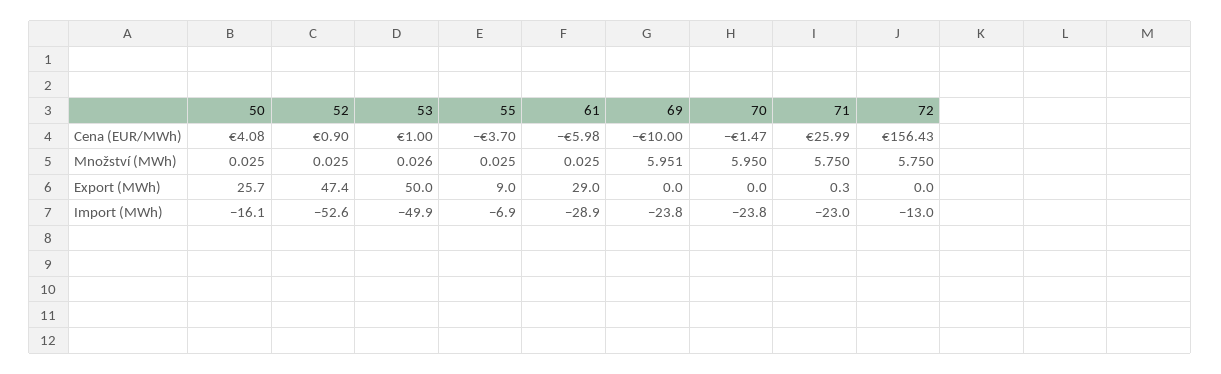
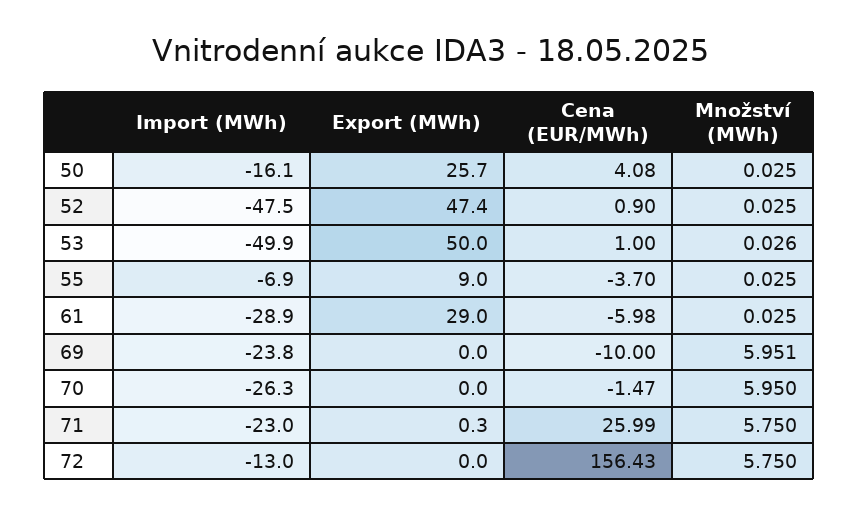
  {
    "50": {
      "Cena (EUR/MWh)": 4.08,
      "Množství (MWh)": 0.025,
      "Export (MWh)": 25.7,
      "Import (MWh)": -16.1
    },
    "52": {
      "Cena (EUR/MWh)": 0.9,
      "Množství (MWh)": 0.025,
      "Export (MWh)": 47.4,
-     "Import (MWh)": -52.6
+     "Import (MWh)": -47.5
    },
    "53": {
      "Cena (EUR/MWh)": 1,
      "Množství (MWh)": 0.026,
      "Export (MWh)": 50,
      "Import (MWh)": -49.9
    },
    "55": {
      "Cena (EUR/MWh)": -3.7,
      "Množství (MWh)": 0.025,
      "Export (MWh)": 9,
      "Import (MWh)": -6.9
    },
    "61": {
      "Cena (EUR/MWh)": -5.98,
      "Množství (MWh)": 0.025,
      "Export (MWh)": 29,
      "Import (MWh)": -28.9
    },
    "69": {
      "Cena (EUR/MWh)": -10,
      "Množství (MWh)": 5.951,
      "Export (MWh)": 0,
      "Import (MWh)": -23.8
    },
    "70": {
      "Cena (EUR/MWh)": -1.47,
      "Množství (MWh)": 5.95,
      "Export (MWh)": 0,
-     "Import (MWh)": -23.8
+     "Import (MWh)": -26.3
    },
    "71": {
      "Cena (EUR/MWh)": 25.99,
      "Množství (MWh)": 5.75,
      "Export (MWh)": 0.3,
      "Import (MWh)": -23
    },
    "72": {
      "Cena (EUR/MWh)": 156.43,
      "Množství (MWh)": 5.75,
      "Export (MWh)": 0,
      "Import (MWh)": -13
    }
  }

